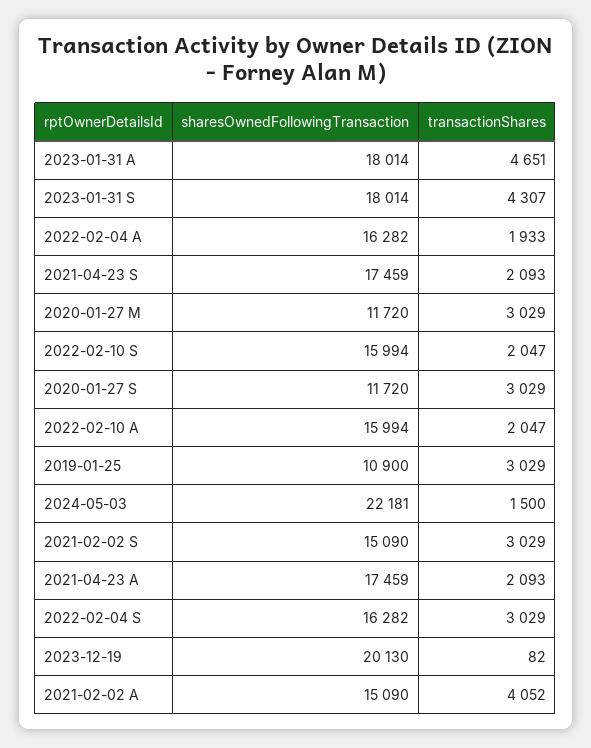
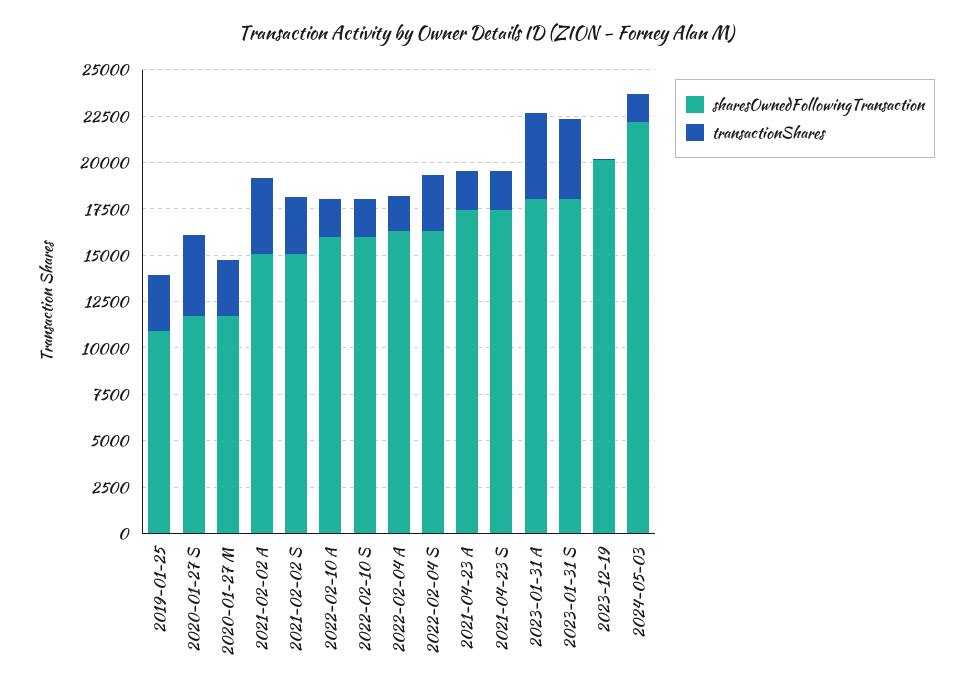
  {
    "sharesOwnedFollowingTransaction": {
      "2023-01-31 A": 18014,
      "2023-01-31 S": 18014,
      "2022-02-04 A": 16282,
      "2021-04-23 S": 17459,
      "2020-01-27 M": 11720,
      "2022-02-10 S": 15994,
      "2020-01-27 S": 11720,
      "2022-02-10 A": 15994,
      "2019-01-25": 10900,
      "2024-05-03": 22181,
      "2021-02-02 S": 15090,
      "2021-04-23 A": 17459,
      "2022-02-04 S": 16282,
      "2023-12-19": 20130,
      "2021-02-02 A": 15090
    },
    "transactionShares": {
      "2023-01-31 A": 4651,
      "2023-01-31 S": 4307,
      "2022-02-04 A": 1933,
      "2021-04-23 S": 2093,
      "2020-01-27 M": 3029,
      "2022-02-10 S": 2047,
-     "2020-01-27 S": 3029,
+     "2020-01-27 S": 4500,
      "2022-02-10 A": 2047,
      "2019-01-25": 3029,
      "2024-05-03": 1500,
      "2021-02-02 S": 3029,
      "2021-04-23 A": 2093,
      "2022-02-04 S": 3029,
      "2023-12-19": 82,
      "2021-02-02 A": 4052
    }
  }

